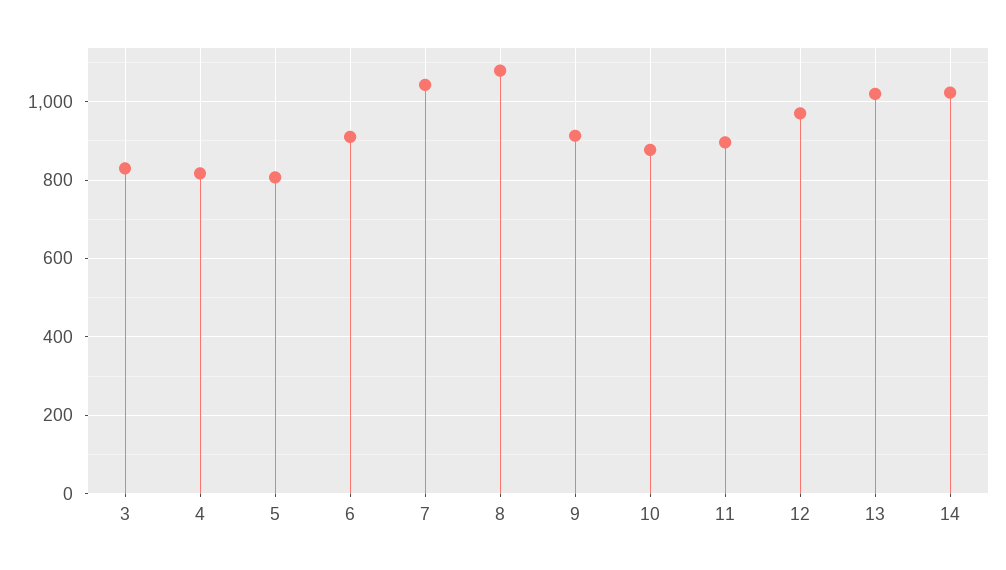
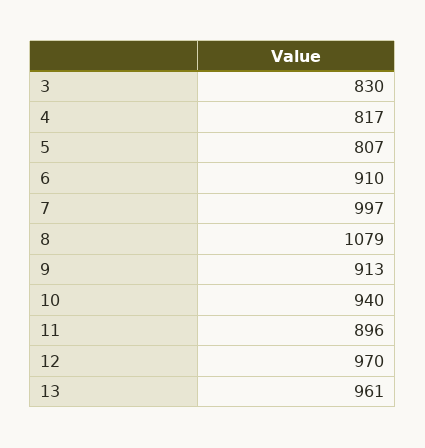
  {
    "3": 830,
    "4": 817,
    "5": 807,
    "6": 910,
-   "7": 1040,
+   "7": 997,
    "8": 1079,
    "9": 913,
-   "10": 880,
+   "10": 940,
    "11": 896,
    "12": 970,
-   "13": 1020,
+   "13": 961
-   "14": 1020
  }

